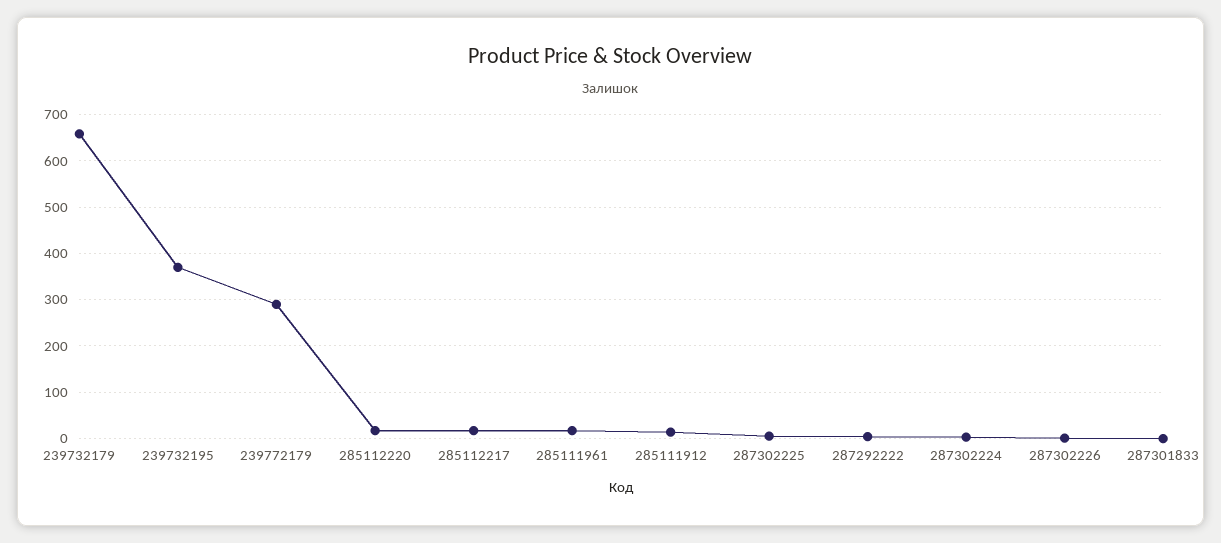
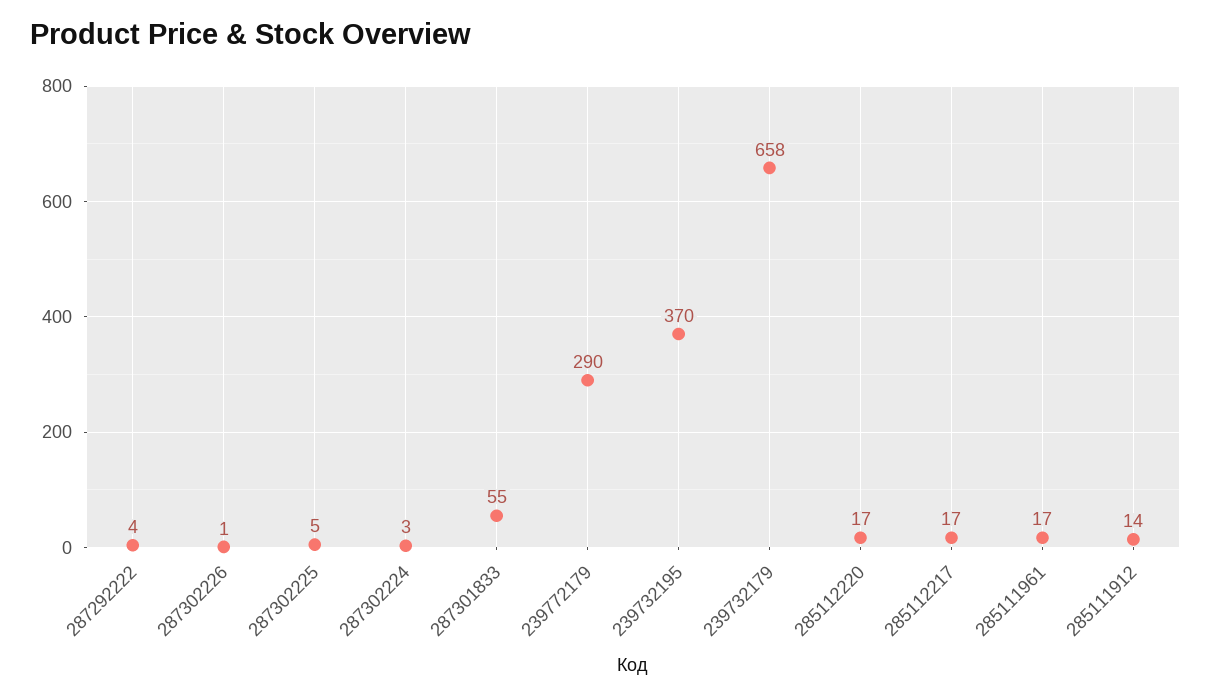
  {
    "239732179": 658,
    "239732195": 370,
    "239772179": 290,
    "285112220": 17,
    "285112217": 17,
    "285111961": 17,
    "285111912": 14,
    "287302225": 5,
    "287292222": 4,
    "287302224": 3,
    "287302226": 1,
-   "287301833": 0
+   "287301833": 55
  }

